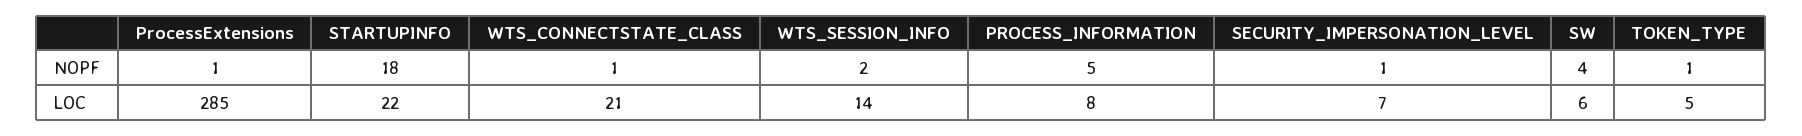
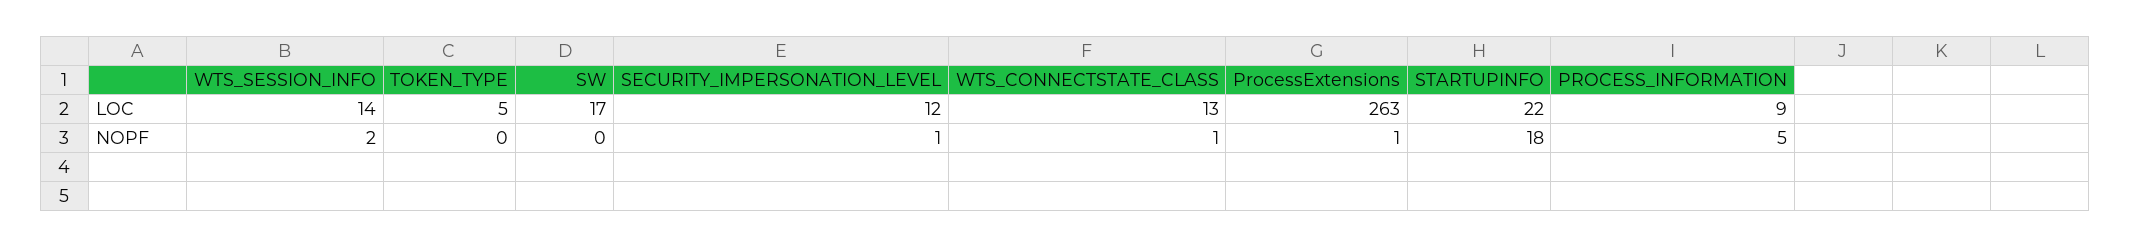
  {
    "ProcessExtensions": {
      "NOPF": 1,
-     "LOC": 285
+     "LOC": 263
    },
    "STARTUPINFO": {
      "NOPF": 18,
      "LOC": 22
    },
    "WTS_CONNECTSTATE_CLASS": {
      "NOPF": 1,
-     "LOC": 21
+     "LOC": 13
    },
    "WTS_SESSION_INFO": {
      "NOPF": 2,
      "LOC": 14
    },
    "PROCESS_INFORMATION": {
      "NOPF": 5,
-     "LOC": 8
+     "LOC": 9
    },
    "SECURITY_IMPERSONATION_LEVEL": {
      "NOPF": 1,
-     "LOC": 7
+     "LOC": 12
    },
    "SW": {
-     "NOPF": 4,
+     "NOPF": 0,
-     "LOC": 6
+     "LOC": 17
    },
    "TOKEN_TYPE": {
-     "NOPF": 1,
+     "NOPF": 0,
      "LOC": 5
    }
  }

